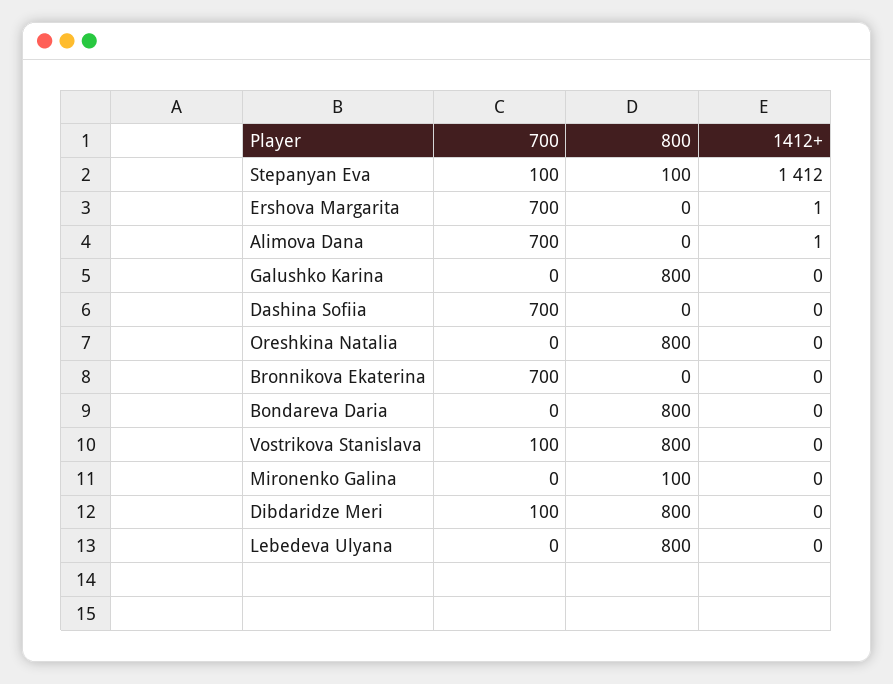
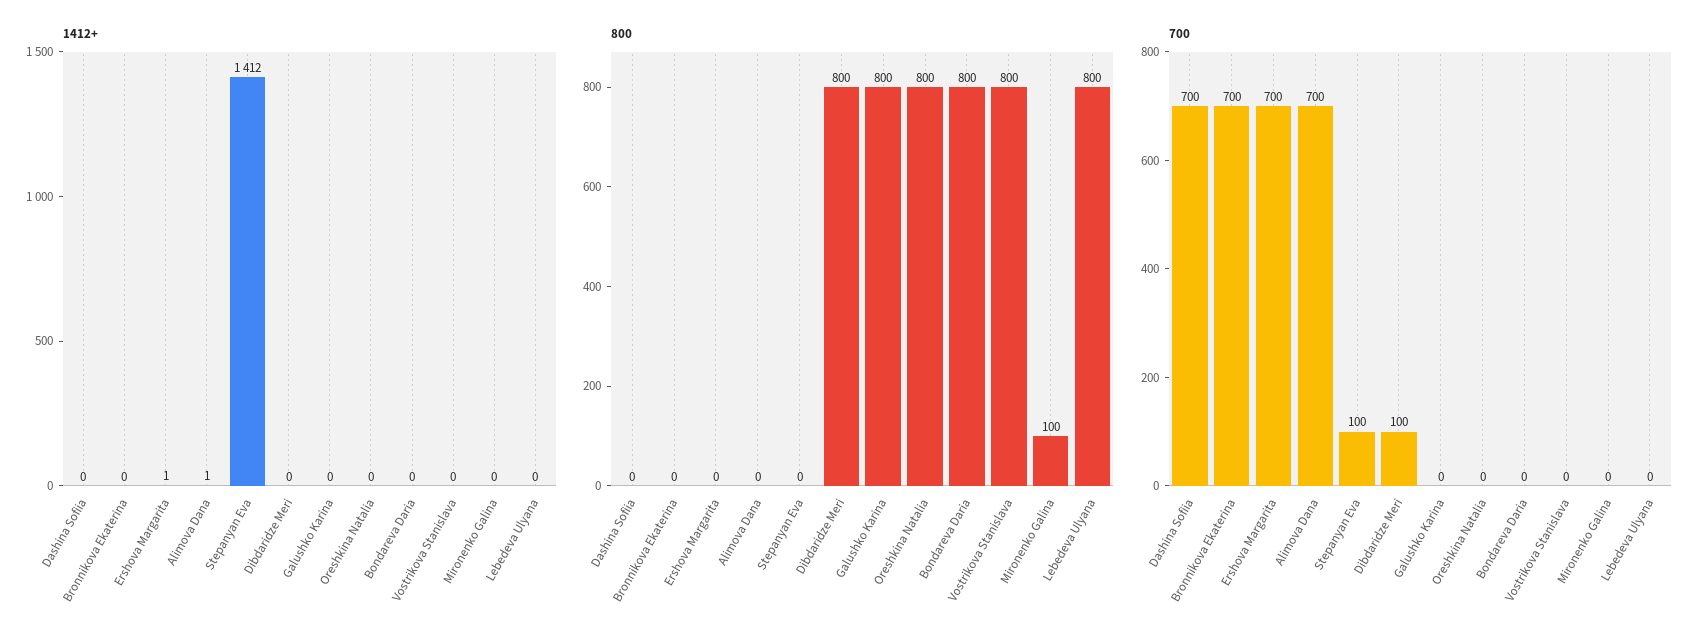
  {
    "700": {
      "Stepanyan Eva": 100,
      "Ershova Margarita": 700,
      "Alimova Dana": 700,
      "Galushko Karina": 0,
      "Dashina Sofiia": 700,
      "Oreshkina Natalia": 0,
      "Bronnikova Ekaterina": 700,
      "Bondareva Daria": 0,
-     "Vostrikova Stanislava": 100,
+     "Vostrikova Stanislava": 0,
      "Mironenko Galina": 0,
      "Dibdaridze Meri": 100,
      "Lebedeva Ulyana": 0
    },
    "800": {
-     "Stepanyan Eva": 100,
+     "Stepanyan Eva": 0,
      "Ershova Margarita": 0,
      "Alimova Dana": 0,
      "Galushko Karina": 800,
      "Dashina Sofiia": 0,
      "Oreshkina Natalia": 800,
      "Bronnikova Ekaterina": 0,
      "Bondareva Daria": 800,
      "Vostrikova Stanislava": 800,
      "Mironenko Galina": 100,
      "Dibdaridze Meri": 800,
      "Lebedeva Ulyana": 800
    },
    "1412+": {
      "Stepanyan Eva": 1412,
      "Ershova Margarita": 1,
      "Alimova Dana": 1,
      "Galushko Karina": 0,
      "Dashina Sofiia": 0,
      "Oreshkina Natalia": 0,
      "Bronnikova Ekaterina": 0,
      "Bondareva Daria": 0,
      "Vostrikova Stanislava": 0,
      "Mironenko Galina": 0,
      "Dibdaridze Meri": 0,
      "Lebedeva Ulyana": 0
    }
  }

